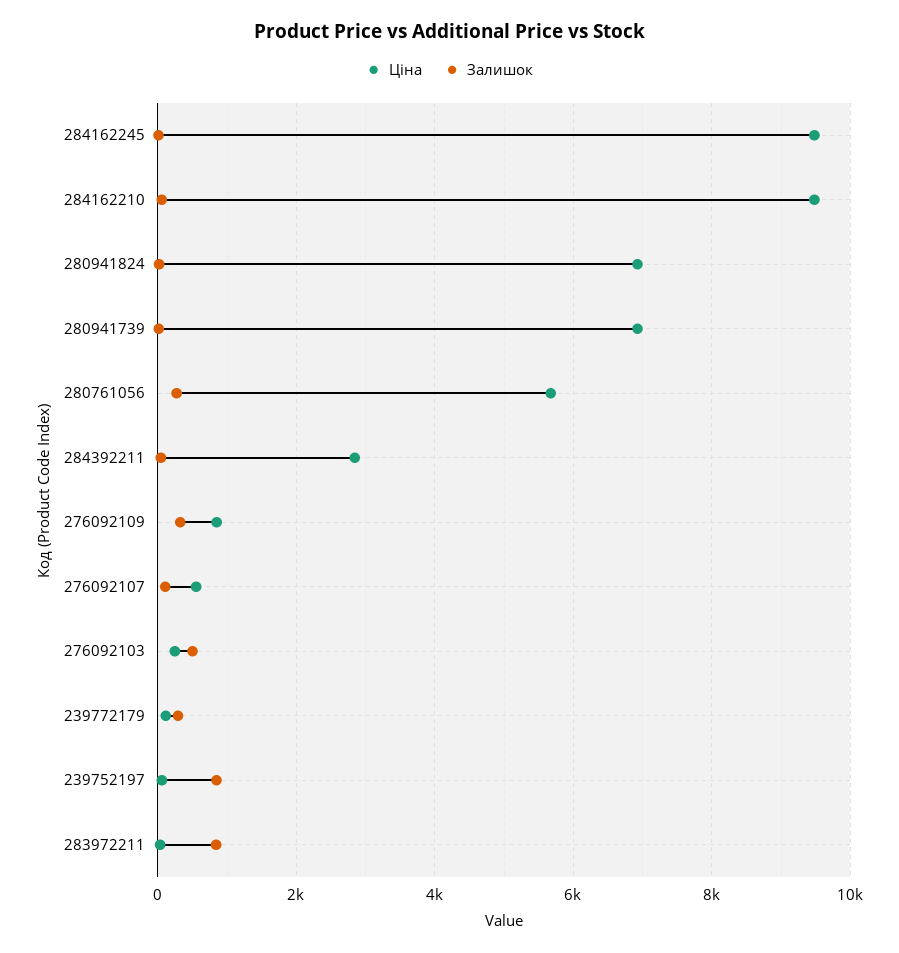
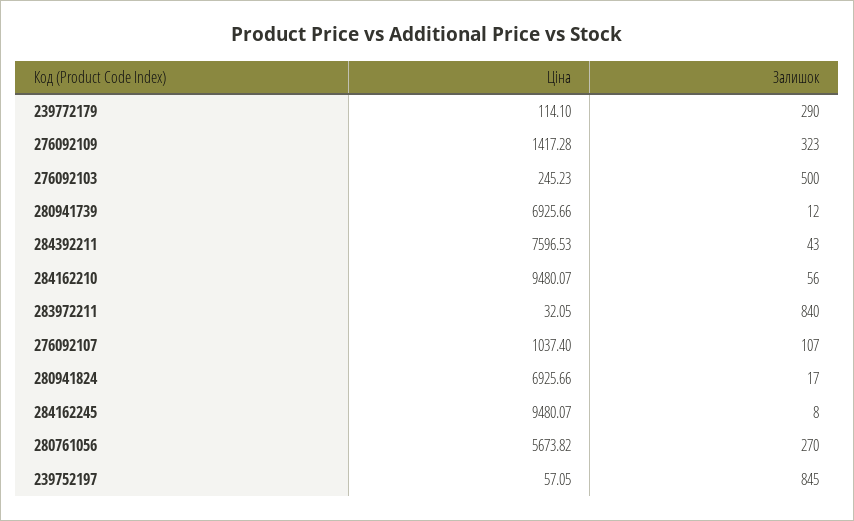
  {
    "Ціна": {
      "284162245": 9480.07,
      "284162210": 9480.07,
      "280941824": 6925.66,
      "280941739": 6925.66,
      "280761056": 5673.82,
-     "284392211": 2800,
+     "284392211": 7596.53,
-     "276092109": 800,
+     "276092109": 1417.28,
-     "276092107": 600,
+     "276092107": 1037.4,
      "276092103": 245.23,
      "239772179": 114.1,
      "239752197": 57.05,
      "283972211": 32.05
    },
    "Залишок": {
      "284162245": 8,
      "284162210": 56,
      "280941824": 17,
      "280941739": 12,
      "280761056": 270,
      "284392211": 43,
      "276092109": 323,
      "276092107": 107,
      "276092103": 500,
      "239772179": 290,
      "239752197": 845,
      "283972211": 840
    }
  }

